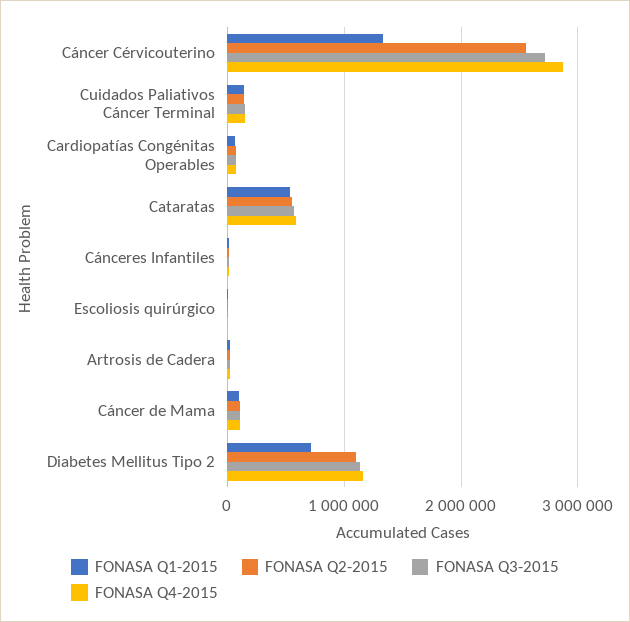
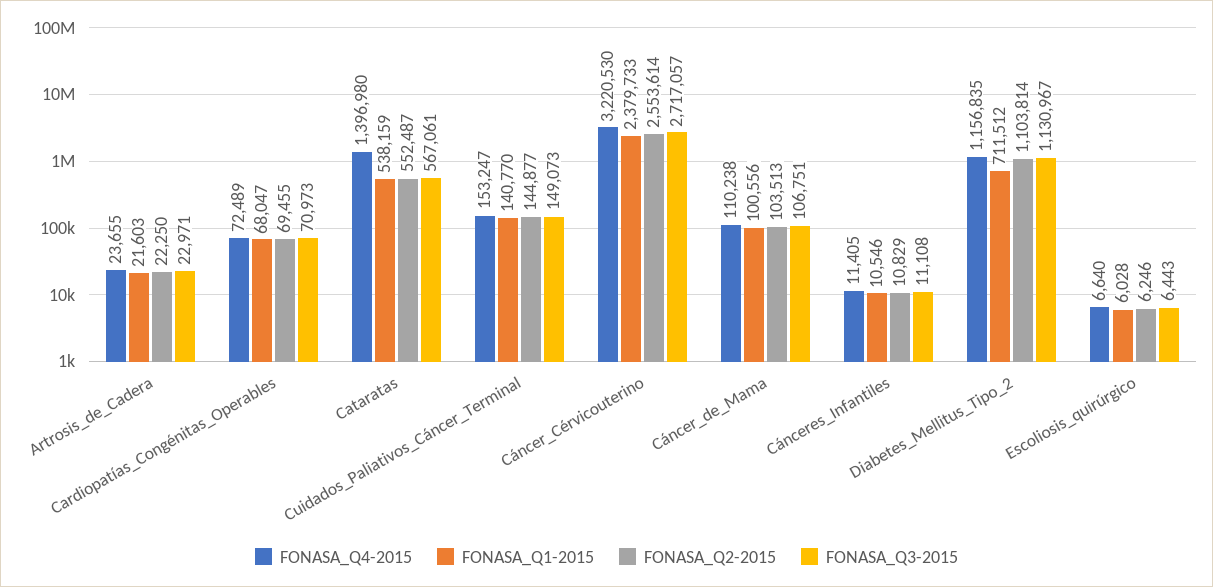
  {
    "FONASA Q1-2015": {
-     "Cáncer Cérvicouterino": 1300000,
+     "Cáncer Cérvicouterino": 2379733,
      "Cuidados Paliativos Cáncer Terminal": 140770,
      "Cardiopatías Congénitas Operables": 68047,
      "Cataratas": 538159,
      "Cánceres Infantiles": 10546,
      "Escoliosis quirúrgico": 6028,
      "Artrosis de Cadera": 21603,
      "Cáncer de Mama": 100556,
      "Diabetes Mellitus Tipo 2": 711512
    },
    "FONASA Q2-2015": {
      "Cáncer Cérvicouterino": 2553614,
      "Cuidados Paliativos Cáncer Terminal": 144877,
      "Cardiopatías Congénitas Operables": 69455,
      "Cataratas": 552487,
      "Cánceres Infantiles": 10829,
      "Escoliosis quirúrgico": 6246,
      "Artrosis de Cadera": 22250,
      "Cáncer de Mama": 103513,
      "Diabetes Mellitus Tipo 2": 1103814
    },
    "FONASA Q3-2015": {
      "Cáncer Cérvicouterino": 2717057,
      "Cuidados Paliativos Cáncer Terminal": 149073,
      "Cardiopatías Congénitas Operables": 70973,
      "Cataratas": 567061,
      "Cánceres Infantiles": 11108,
      "Escoliosis quirúrgico": 6443,
      "Artrosis de Cadera": 22971,
      "Cáncer de Mama": 106751,
      "Diabetes Mellitus Tipo 2": 1130967
    },
    "FONASA Q4-2015": {
-     "Cáncer Cérvicouterino": 2900000,
+     "Cáncer Cérvicouterino": 3220530,
      "Cuidados Paliativos Cáncer Terminal": 153247,
      "Cardiopatías Congénitas Operables": 72489,
-     "Cataratas": 600000,
+     "Cataratas": 1396980,
      "Cánceres Infantiles": 11405,
      "Escoliosis quirúrgico": 6640,
      "Artrosis de Cadera": 23655,
      "Cáncer de Mama": 110238,
      "Diabetes Mellitus Tipo 2": 1156835
    }
  }

